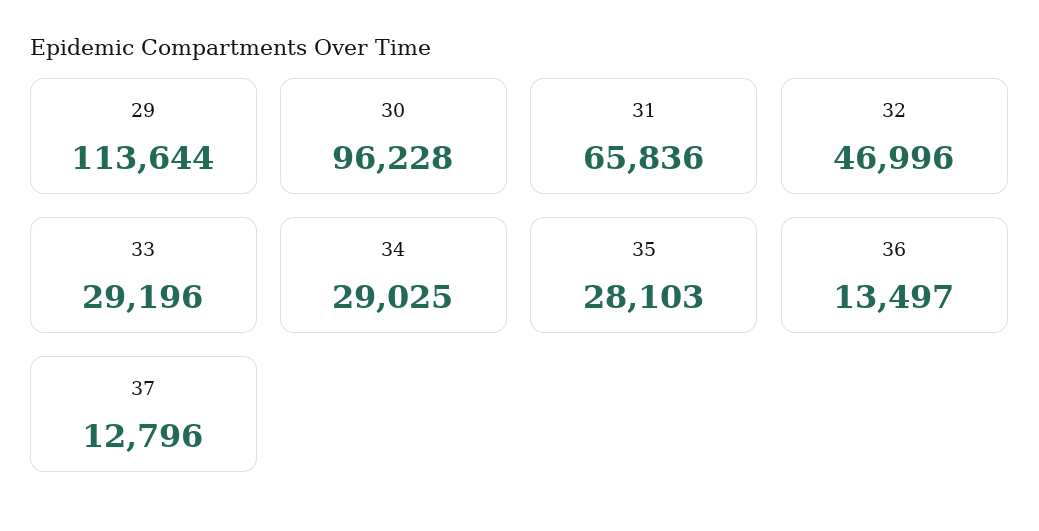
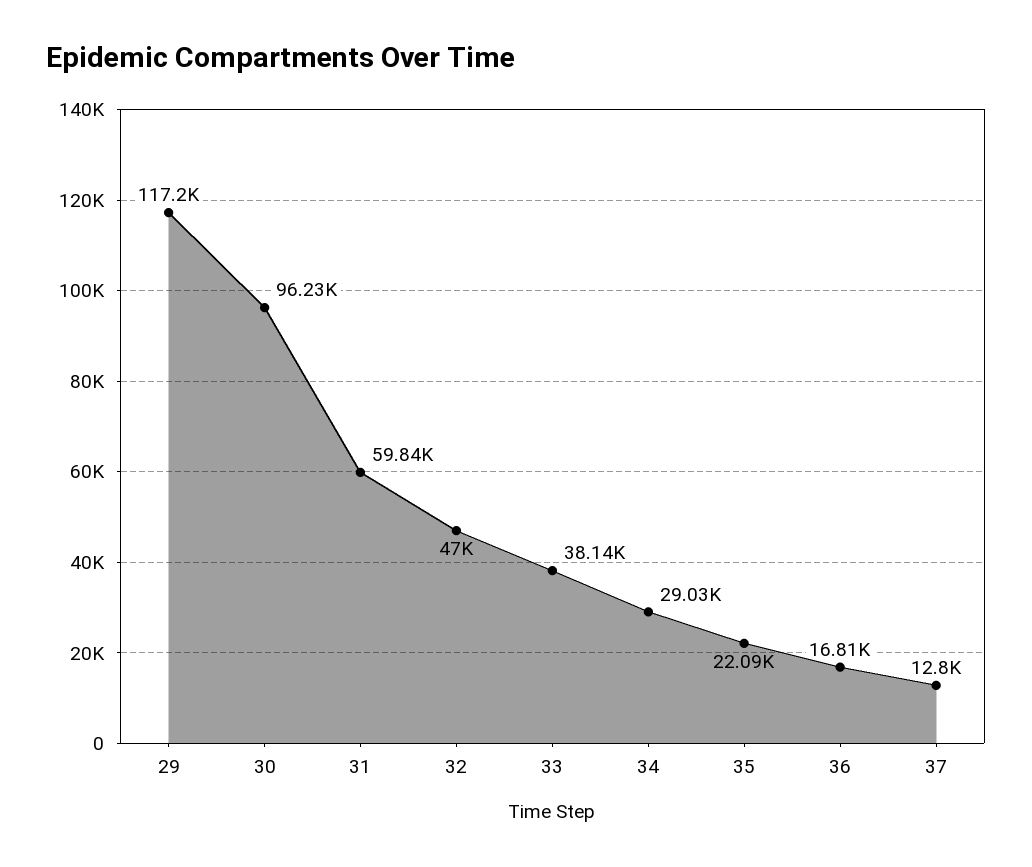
  {
-   "29": 113644,
+   "29": 117200,
    "30": 96228,
-   "31": 65836,
+   "31": 59840,
    "32": 46996,
-   "33": 29196,
+   "33": 38140,
    "34": 29025,
-   "35": 28103,
+   "35": 22090,
-   "36": 13497,
+   "36": 16810,
    "37": 12796
  }

